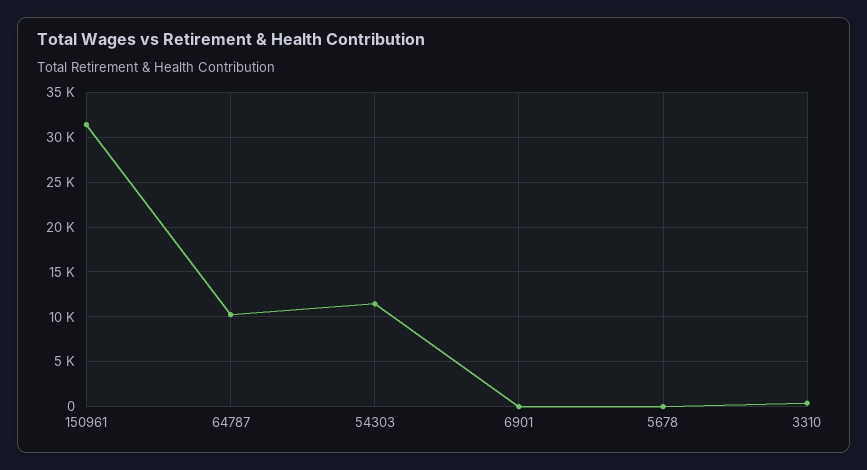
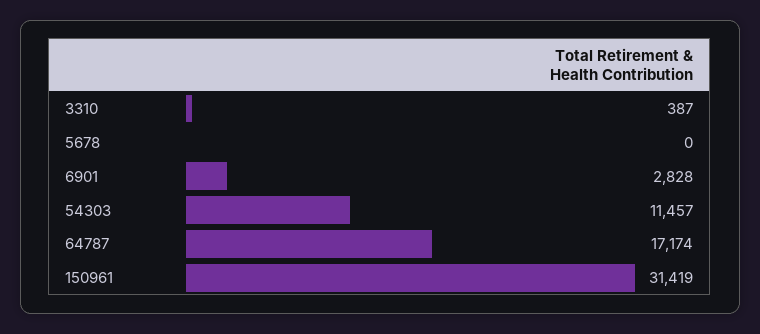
  {
    "150961": 31419,
-   "64787": 10000,
+   "64787": 17174,
    "54303": 11457,
-   "6901": 0,
+   "6901": 2828,
    "5678": 0,
    "3310": 387
  }

